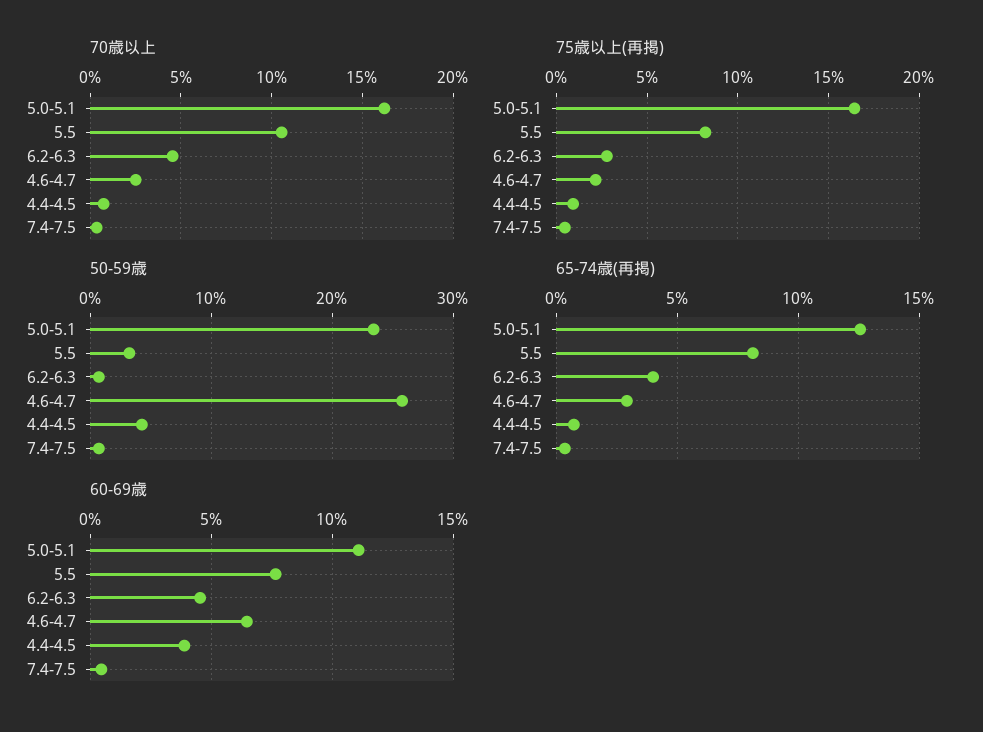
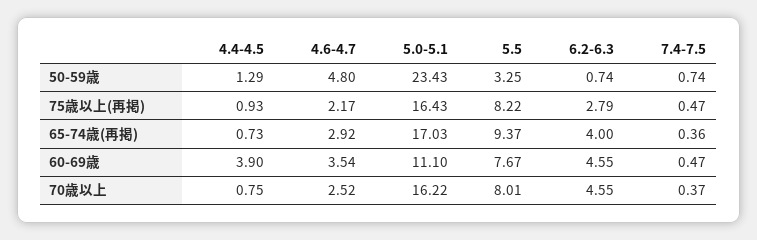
  {
    "70歳以上": {
      "5.0-5.1": 16.22,
-     "5.5": 10.5,
+     "5.5": 8.01,
      "6.2-6.3": 4.55,
      "4.6-4.7": 2.52,
      "4.4-4.5": 0.75,
      "7.4-7.5": 0.37
    },
    "75歳以上(再掲)": {
      "5.0-5.1": 16.43,
      "5.5": 8.22,
      "6.2-6.3": 2.79,
      "4.6-4.7": 2.17,
      "4.4-4.5": 0.93,
      "7.4-7.5": 0.47
    },
    "50-59歳": {
      "5.0-5.1": 23.43,
      "5.5": 3.25,
      "6.2-6.3": 0.74,
-     "4.6-4.7": 26,
+     "4.6-4.7": 4.8,
-     "4.4-4.5": 4,
+     "4.4-4.5": 1.29,
      "7.4-7.5": 0.74
    },
    "65-74歳(再掲)": {
-     "5.0-5.1": 12.5,
+     "5.0-5.1": 17.03,
-     "5.5": 8,
+     "5.5": 9.37,
      "6.2-6.3": 4,
      "4.6-4.7": 2.92,
      "4.4-4.5": 0.73,
      "7.4-7.5": 0.36
    },
    "60-69歳": {
      "5.0-5.1": 11.1,
      "5.5": 7.67,
      "6.2-6.3": 4.55,
-     "4.6-4.7": 6.5,
+     "4.6-4.7": 3.54,
      "4.4-4.5": 3.9,
      "7.4-7.5": 0.47
    }
  }

